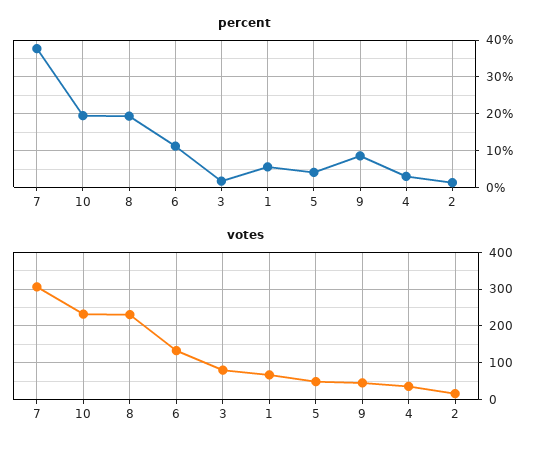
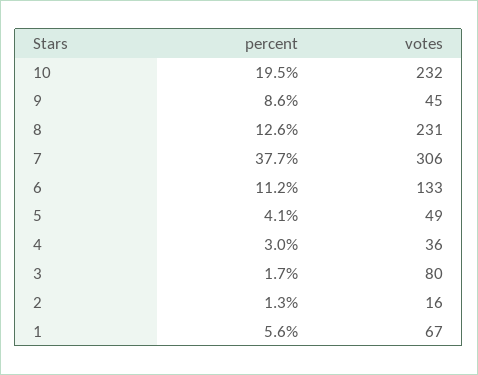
  {
    "percent": {
      "7": 37.7,
      "10": 19.5,
-     "8": 20,
+     "8": 12.6,
      "6": 11.2,
      "3": 1.7,
      "1": 5.6,
      "5": 4.1,
      "9": 8.6,
      "4": 3,
      "2": 1.3
    },
    "votes": {
      "7": 306,
      "10": 232,
      "8": 231,
      "6": 133,
      "3": 80,
      "1": 67,
      "5": 49,
      "9": 45,
      "4": 36,
      "2": 16
    }
  }

